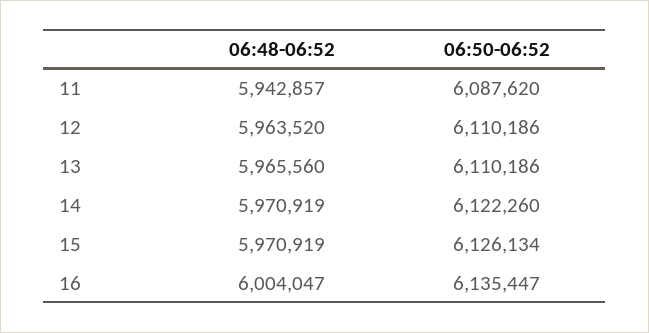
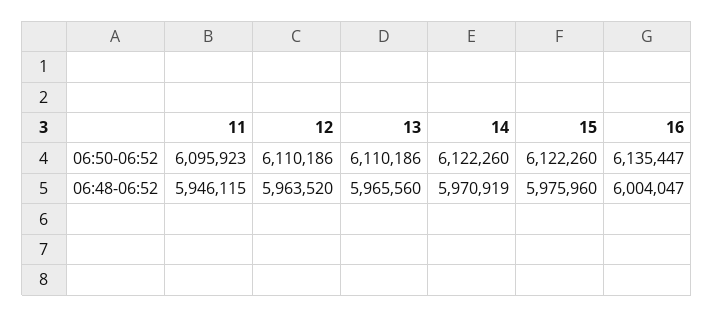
  {
    "06:48-06:52": {
-     "11": 5942857,
+     "11": 5946115,
      "12": 5963520,
      "13": 5965560,
      "14": 5970919,
-     "15": 5970919,
+     "15": 5975960,
      "16": 6004047
    },
    "06:50-06:52": {
-     "11": 6087620,
+     "11": 6095923,
      "12": 6110186,
      "13": 6110186,
      "14": 6122260,
-     "15": 6126134,
+     "15": 6122260,
      "16": 6135447
    }
  }

